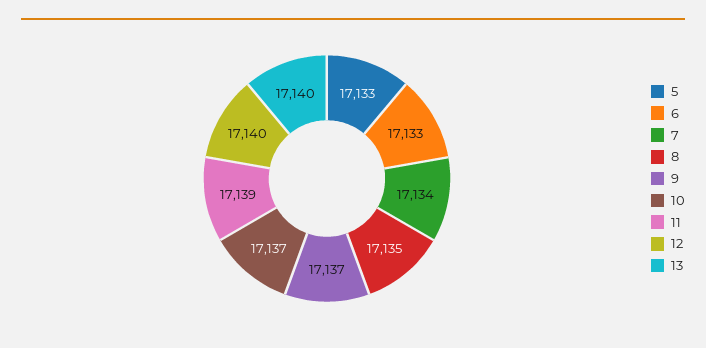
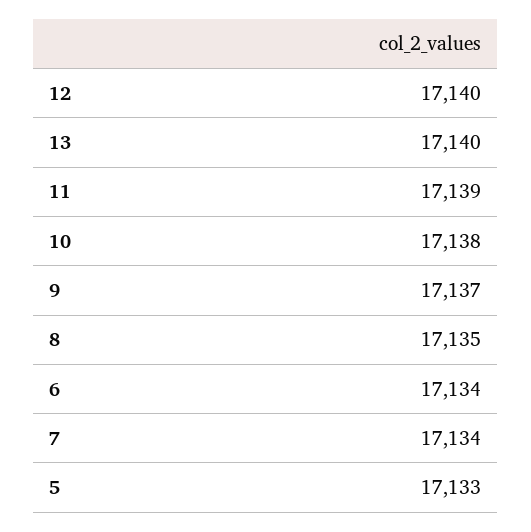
  {
    "5": 17133,
-   "6": 17133,
+   "6": 17134,
    "7": 17134,
    "8": 17135,
    "9": 17137,
-   "10": 17137,
+   "10": 17138,
    "11": 17139,
    "12": 17140,
    "13": 17140
  }

